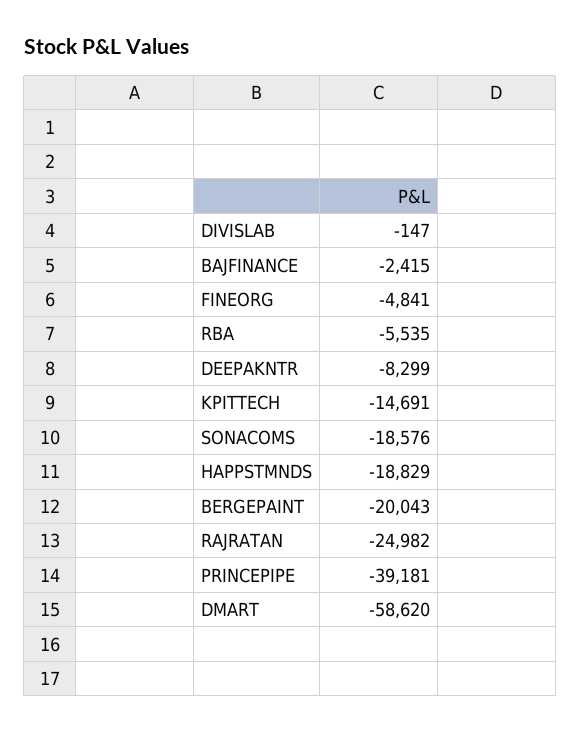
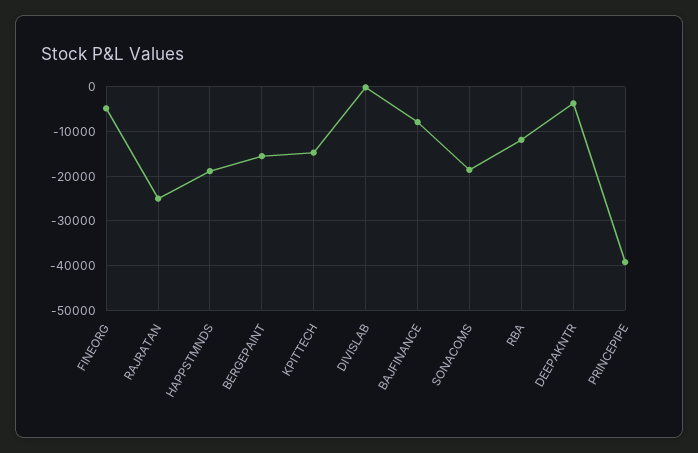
  {
    "DIVISLAB": -147,
-   "BAJFINANCE": -2415,
+   "BAJFINANCE": -8000,
    "FINEORG": -4841,
-   "RBA": -5535,
+   "RBA": -12000,
-   "DEEPAKNTR": -8299,
+   "DEEPAKNTR": -4000,
    "KPITTECH": -14691,
    "SONACOMS": -18576,
    "HAPPSTMNDS": -18829,
-   "BERGEPAINT": -20043,
+   "BERGEPAINT": -16000,
    "RAJRATAN": -24982,
-   "PRINCEPIPE": -39181,
+   "PRINCEPIPE": -39181
-   "DMART": -58620
  }

